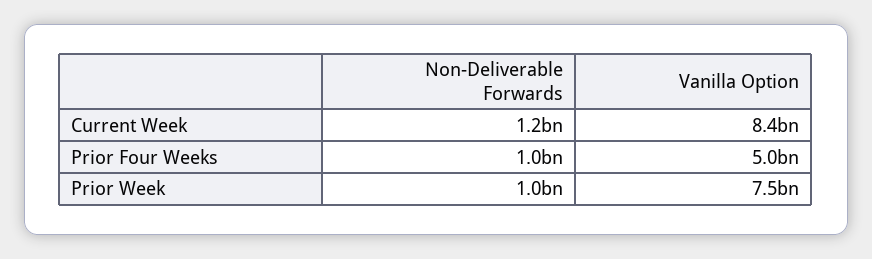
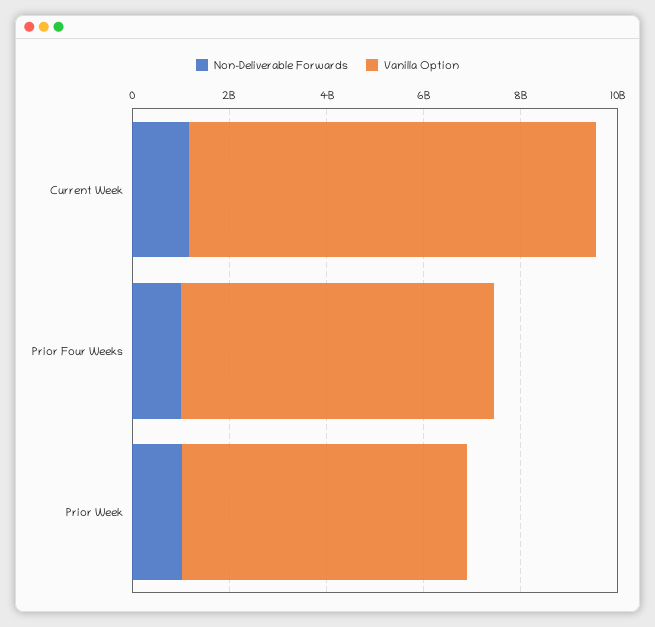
  {
    "Non-Deliverable Forwards": {
      "Current Week": 1200000000,
      "Prior Four Weeks": 1000000000,
      "Prior Week": 1000000000
    },
    "Vanilla Option": {
      "Current Week": 8400000000,
-     "Prior Four Weeks": 5000000000,
+     "Prior Four Weeks": 6500000000,
-     "Prior Week": 7500000000
+     "Prior Week": 6000000000
    }
  }

